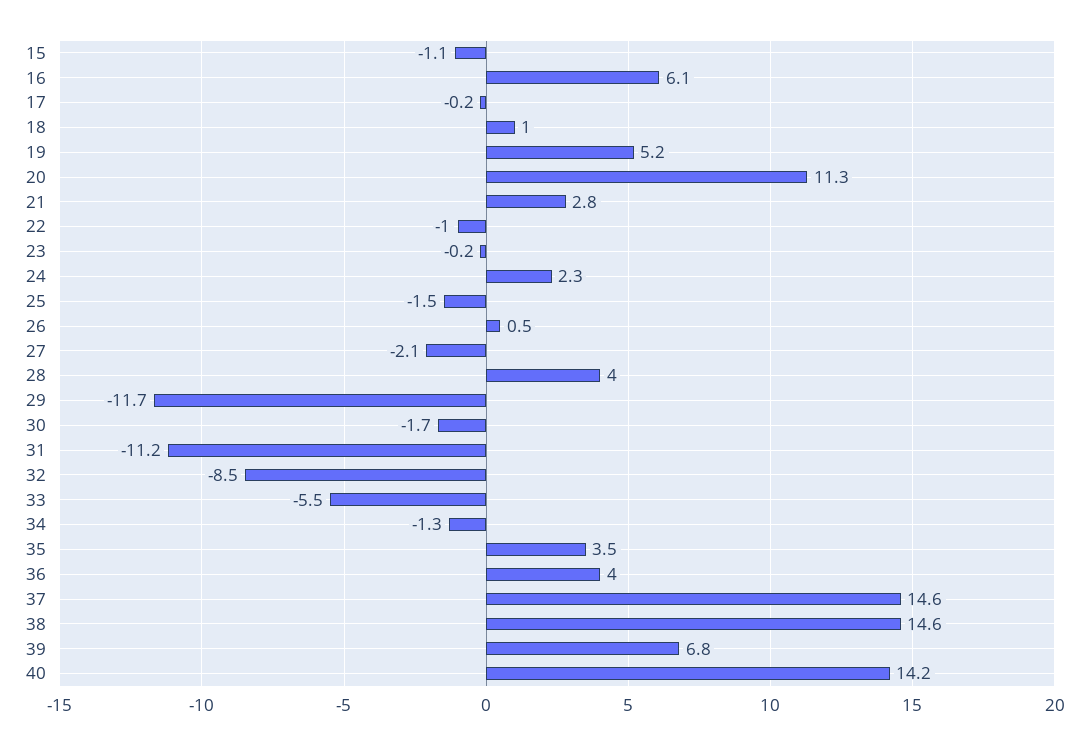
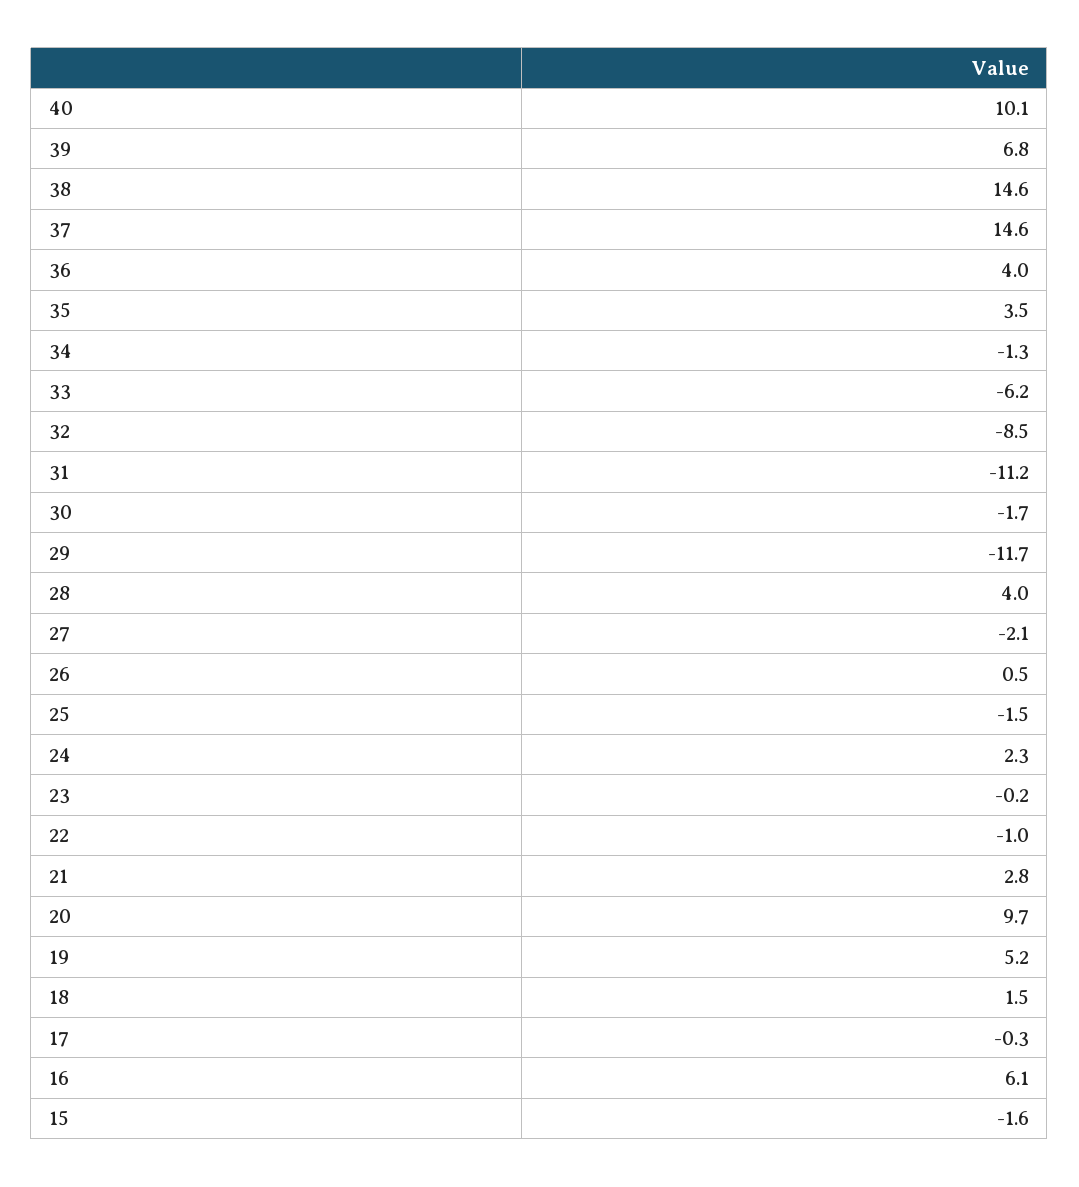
  {
-   "15": -1.1,
+   "15": -1.6,
    "16": 6.1,
-   "17": -0.2,
+   "17": -0.3,
-   "18": 1,
+   "18": 1.5,
    "19": 5.2,
-   "20": 11.3,
+   "20": 9.7,
    "21": 2.8,
    "22": -1,
    "23": -0.2,
    "24": 2.3,
    "25": -1.5,
    "26": 0.5,
    "27": -2.1,
    "28": 4,
    "29": -11.7,
    "30": -1.7,
    "31": -11.2,
    "32": -8.5,
-   "33": -5.5,
+   "33": -6.2,
    "34": -1.3,
    "35": 3.5,
    "36": 4,
    "37": 14.6,
    "38": 14.6,
    "39": 6.8,
-   "40": 14.2
+   "40": 10.1
  }

